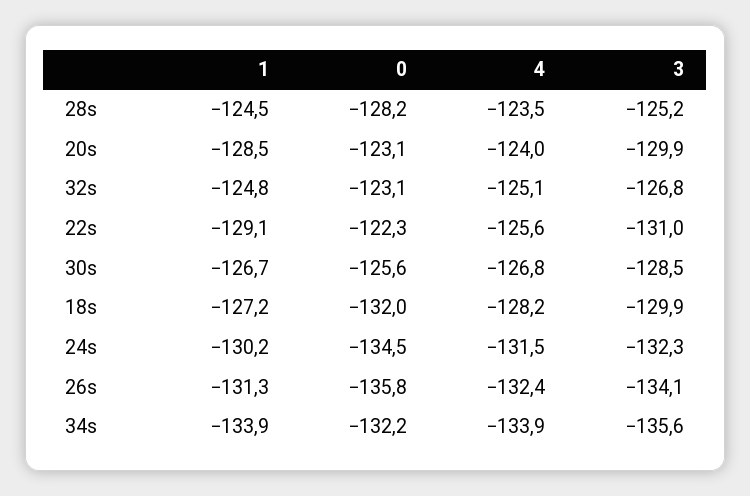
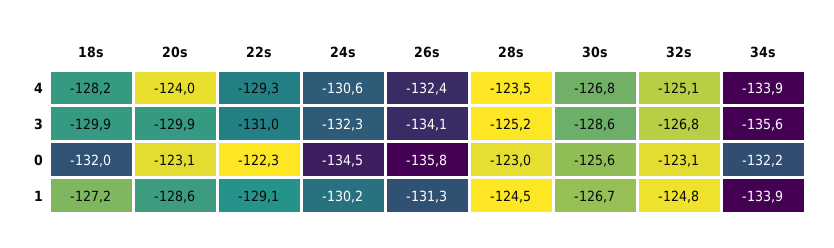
  {
    "1": {
      "28s": -124.5,
-     "20s": -128.5,
+     "20s": -128.6,
      "32s": -124.8,
      "22s": -129.1,
      "30s": -126.7,
      "18s": -127.2,
      "24s": -130.2,
      "26s": -131.3,
      "34s": -133.9
    },
    "0": {
-     "28s": -128.2,
+     "28s": -123,
      "20s": -123.1,
      "32s": -123.1,
      "22s": -122.3,
      "30s": -125.6,
      "18s": -132,
      "24s": -134.5,
      "26s": -135.8,
      "34s": -132.2
    },
    "4": {
      "28s": -123.5,
      "20s": -124,
      "32s": -125.1,
-     "22s": -125.6,
+     "22s": -129.3,
      "30s": -126.8,
      "18s": -128.2,
-     "24s": -131.5,
+     "24s": -130.6,
      "26s": -132.4,
      "34s": -133.9
    },
    "3": {
      "28s": -125.2,
      "20s": -129.9,
      "32s": -126.8,
      "22s": -131,
-     "30s": -128.5,
+     "30s": -128.6,
      "18s": -129.9,
      "24s": -132.3,
      "26s": -134.1,
      "34s": -135.6
    }
  }

